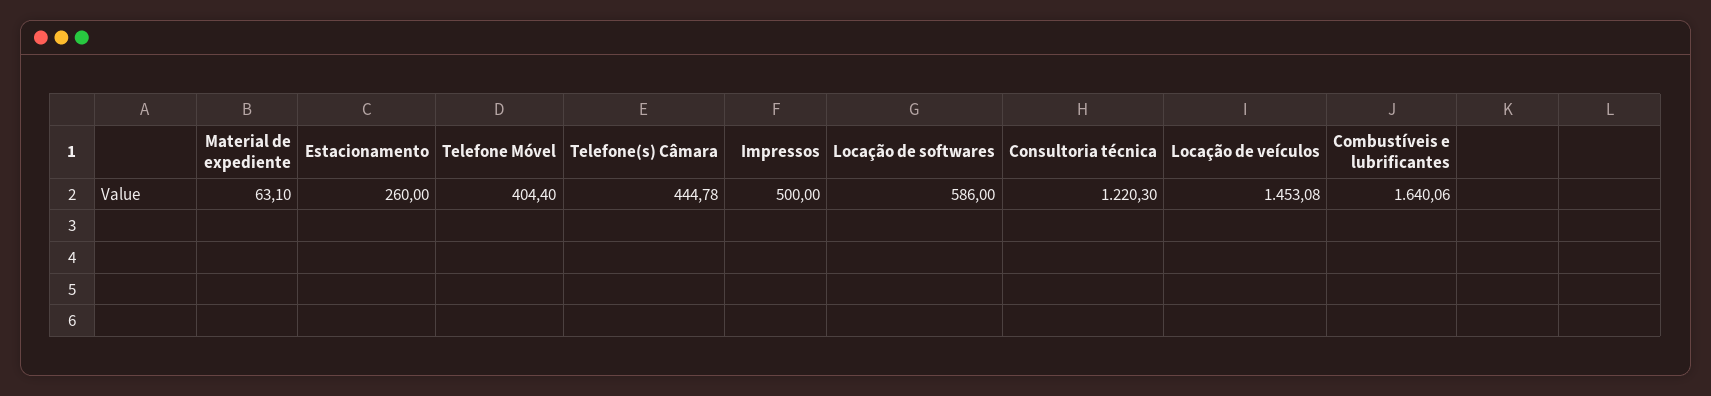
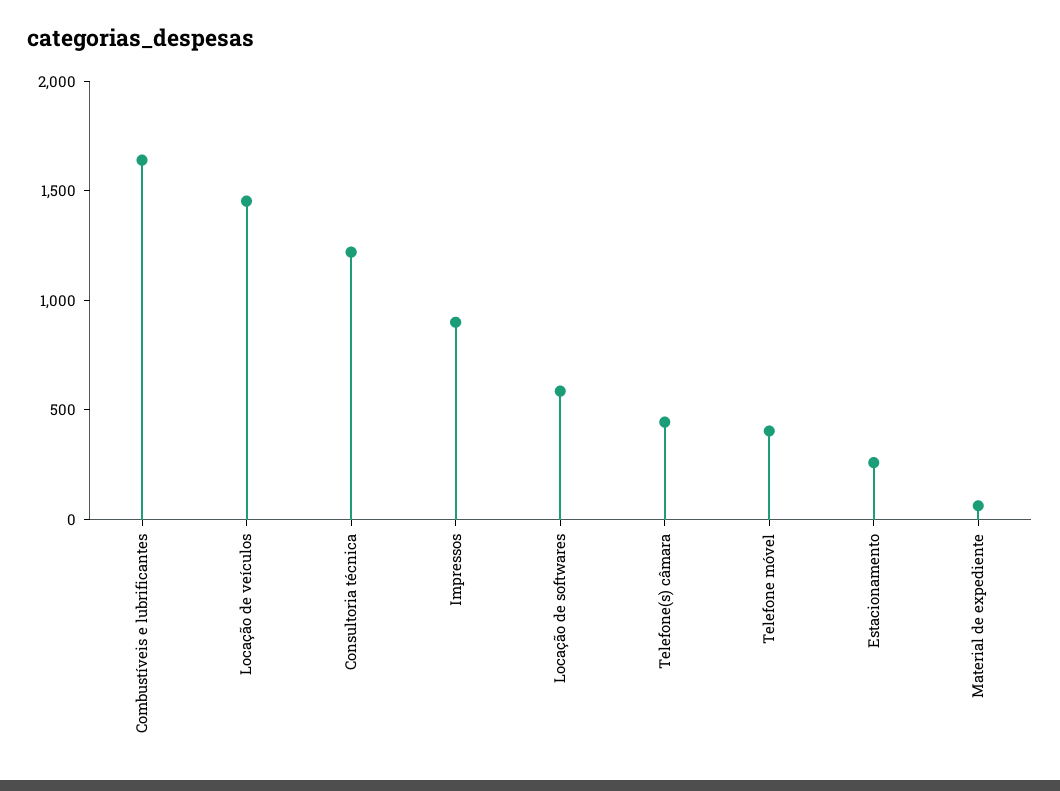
  {
    "Material de expediente": 63.1,
    "Estacionamento": 260,
    "Telefone Móvel": 404.4,
    "Telefone(s) Câmara": 444.78,
-   "Impressos": 500,
+   "Impressos": 900,
    "Locação de softwares": 586,
    "Consultoria técnica": 1220.3,
    "Locação de veículos": 1453.08,
    "Combustíveis e lubrificantes": 1640.06
  }

